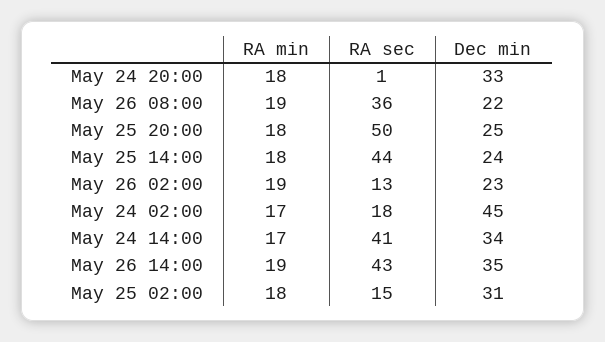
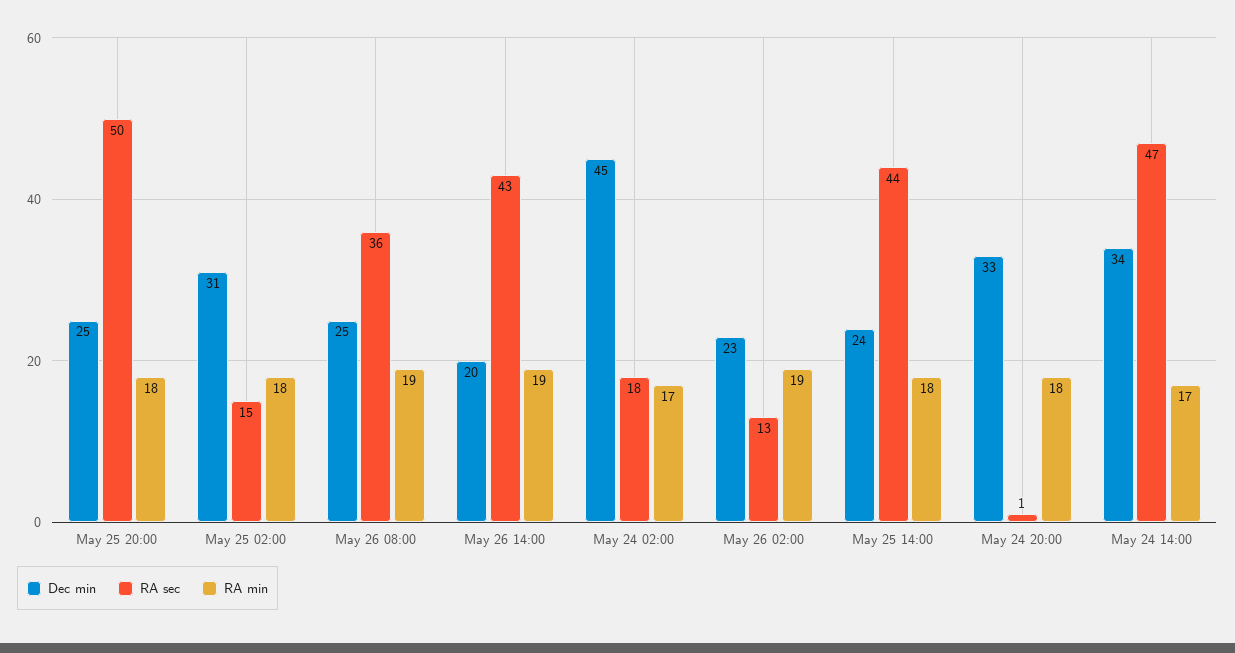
  {
    "RA min": {
      "May 24 20:00": 18,
      "May 26 08:00": 19,
      "May 25 20:00": 18,
      "May 25 14:00": 18,
      "May 26 02:00": 19,
      "May 24 02:00": 17,
      "May 24 14:00": 17,
      "May 26 14:00": 19,
      "May 25 02:00": 18
    },
    "RA sec": {
      "May 24 20:00": 1,
      "May 26 08:00": 36,
      "May 25 20:00": 50,
      "May 25 14:00": 44,
      "May 26 02:00": 13,
      "May 24 02:00": 18,
-     "May 24 14:00": 41,
+     "May 24 14:00": 47,
      "May 26 14:00": 43,
      "May 25 02:00": 15
    },
    "Dec min": {
      "May 24 20:00": 33,
-     "May 26 08:00": 22,
+     "May 26 08:00": 25,
      "May 25 20:00": 25,
      "May 25 14:00": 24,
      "May 26 02:00": 23,
      "May 24 02:00": 45,
      "May 24 14:00": 34,
-     "May 26 14:00": 35,
+     "May 26 14:00": 20,
      "May 25 02:00": 31
    }
  }

